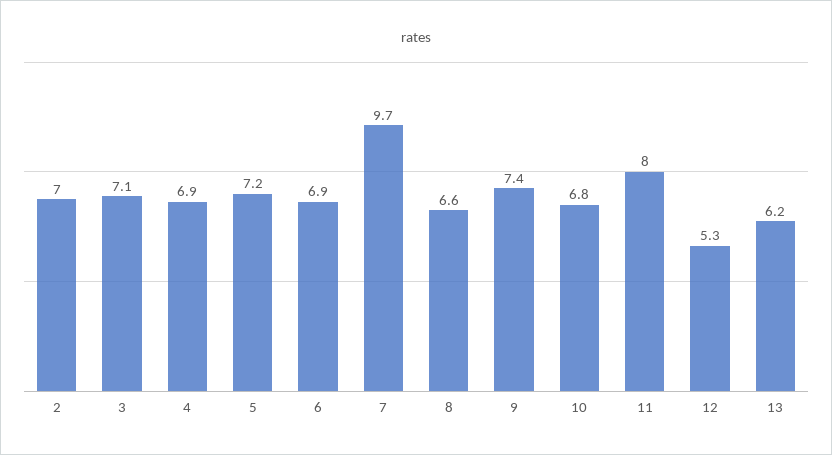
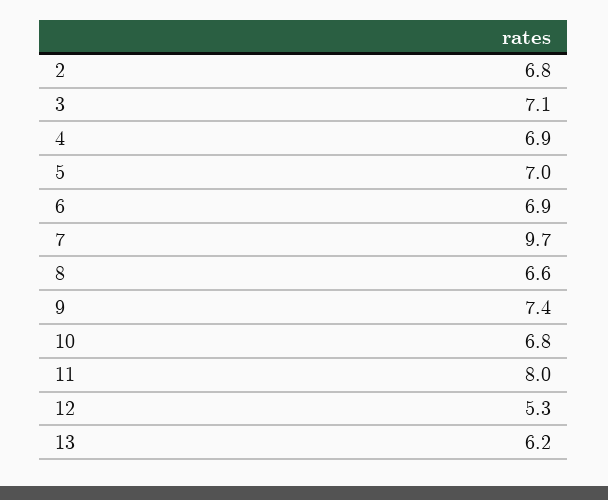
  {
-   "2": 7,
+   "2": 6.8,
    "3": 7.1,
    "4": 6.9,
-   "5": 7.2,
+   "5": 7,
    "6": 6.9,
    "7": 9.7,
    "8": 6.6,
    "9": 7.4,
    "10": 6.8,
    "11": 8,
    "12": 5.3,
    "13": 6.2
  }

